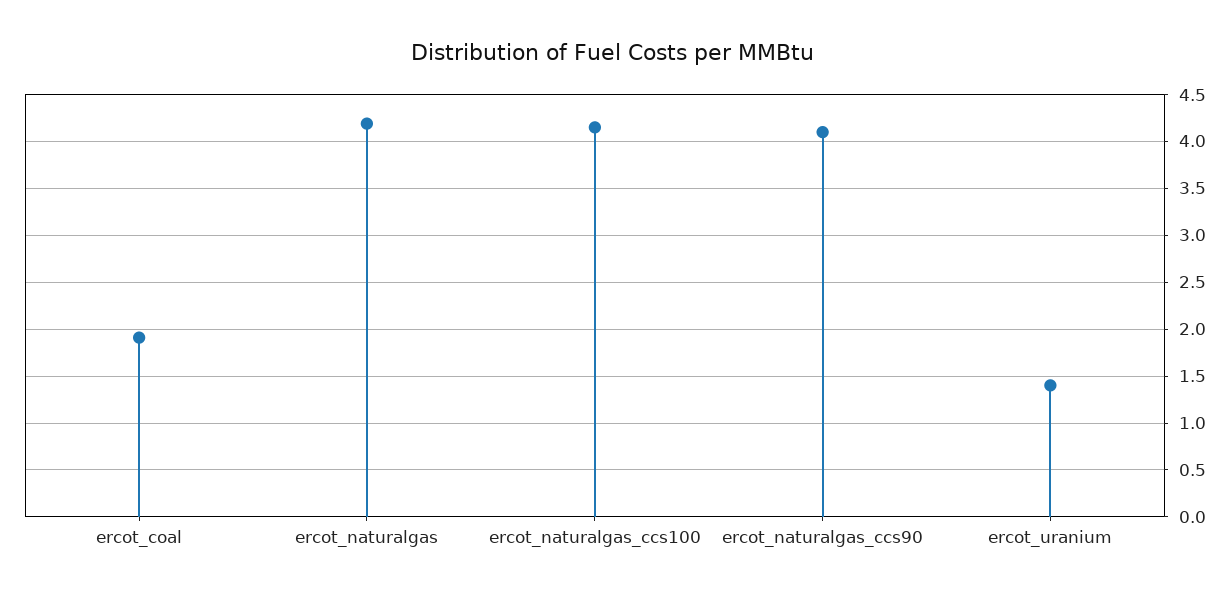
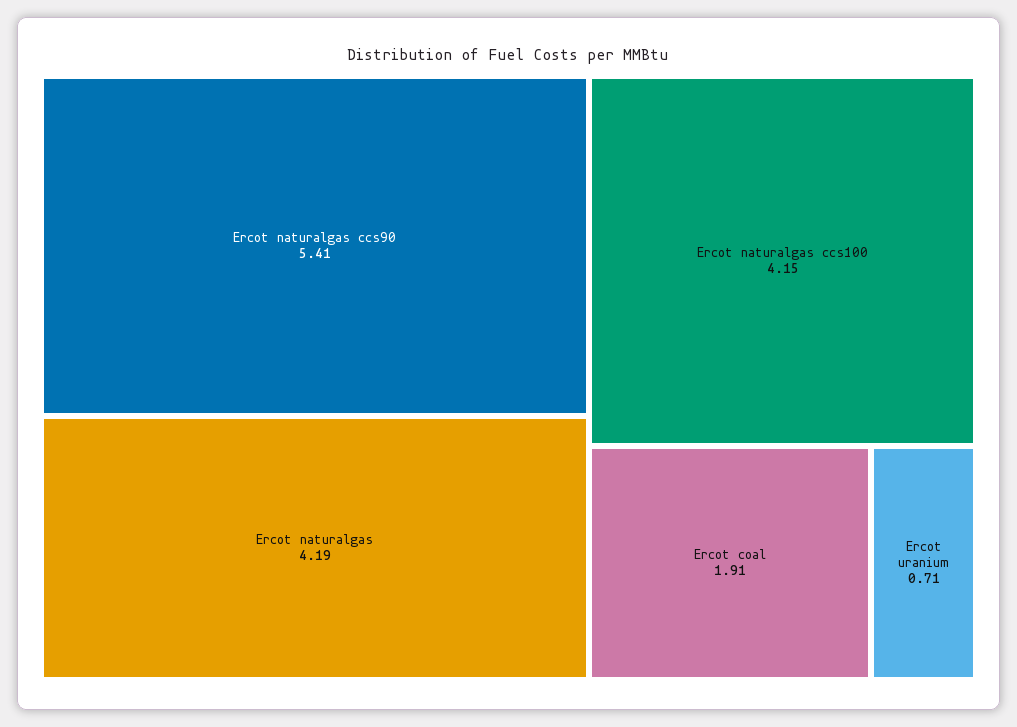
  {
    "ercot_coal": 1.91,
    "ercot_naturalgas": 4.19,
    "ercot_naturalgas_ccs100": 4.15,
-   "ercot_naturalgas_ccs90": 4.1,
+   "ercot_naturalgas_ccs90": 5.41,
-   "ercot_uranium": 1.4
+   "ercot_uranium": 0.71
  }

